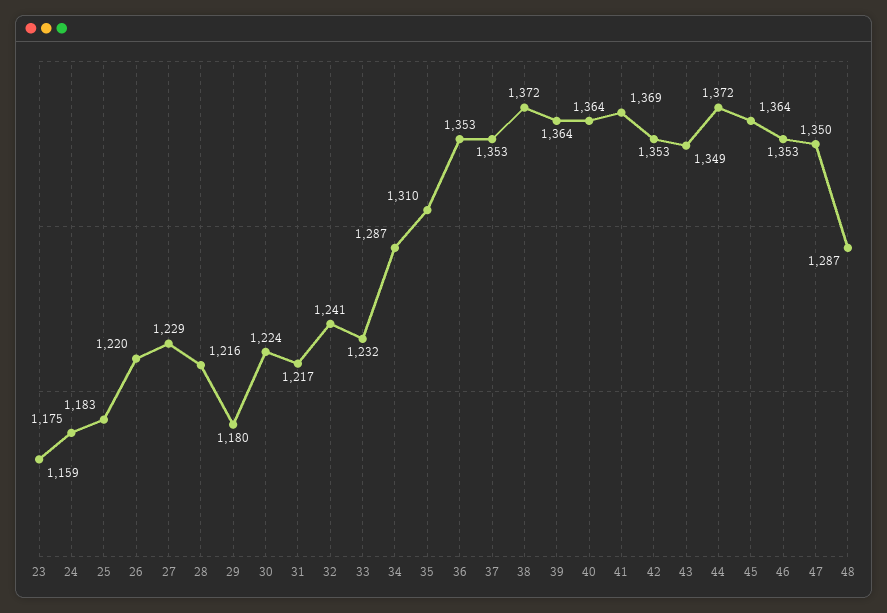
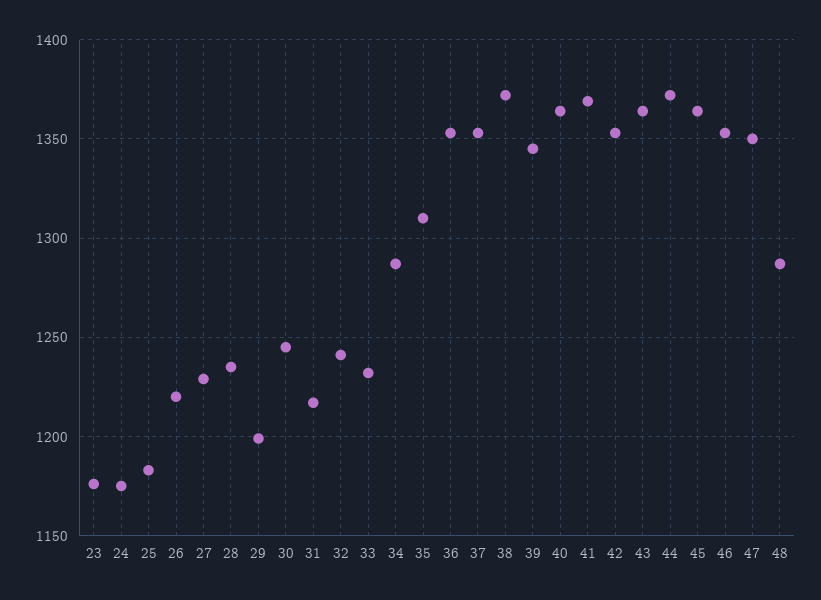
  {
-   "23": 1159,
+   "23": 1175,
    "24": 1175,
    "25": 1183,
    "26": 1220,
    "27": 1229,
-   "28": 1216,
+   "28": 1235,
-   "29": 1180,
+   "29": 1200,
-   "30": 1224,
+   "30": 1245,
    "31": 1217,
    "32": 1241,
    "33": 1232,
    "34": 1287,
    "35": 1310,
    "36": 1353,
    "37": 1353,
    "38": 1372,
-   "39": 1364,
+   "39": 1345,
    "40": 1364,
    "41": 1369,
    "42": 1353,
-   "43": 1349,
+   "43": 1365,
    "44": 1372,
    "45": 1364,
    "46": 1353,
    "47": 1350,
    "48": 1287
  }

